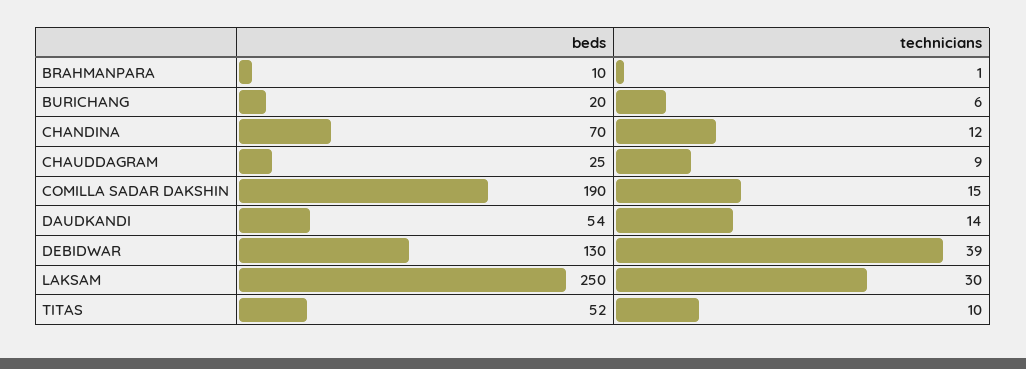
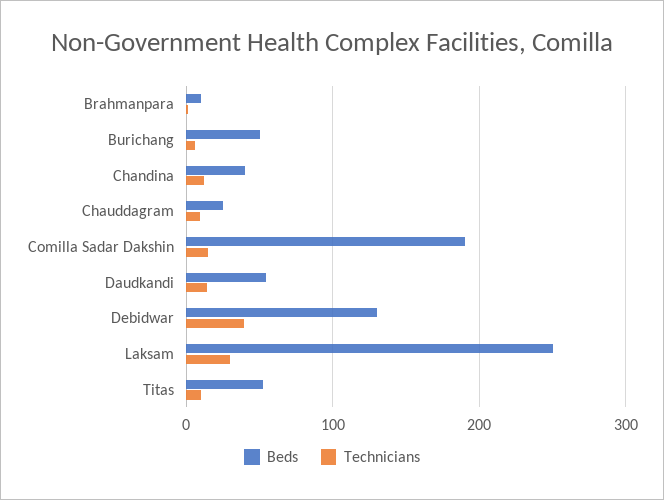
  {
    "beds": {
      "BRAHMANPARA": 10,
-     "BURICHANG": 20,
+     "BURICHANG": 50,
-     "CHANDINA": 70,
+     "CHANDINA": 40,
      "CHAUDDAGRAM": 25,
      "COMILLA SADAR DAKSHIN": 190,
      "DAUDKANDI": 54,
      "DEBIDWAR": 130,
      "LAKSAM": 250,
      "TITAS": 52
    },
    "technicians": {
      "BRAHMANPARA": 1,
      "BURICHANG": 6,
      "CHANDINA": 12,
      "CHAUDDAGRAM": 9,
      "COMILLA SADAR DAKSHIN": 15,
      "DAUDKANDI": 14,
      "DEBIDWAR": 39,
      "LAKSAM": 30,
      "TITAS": 10
    }
  }

